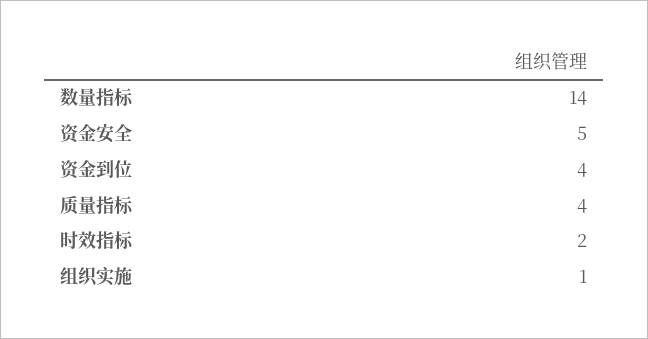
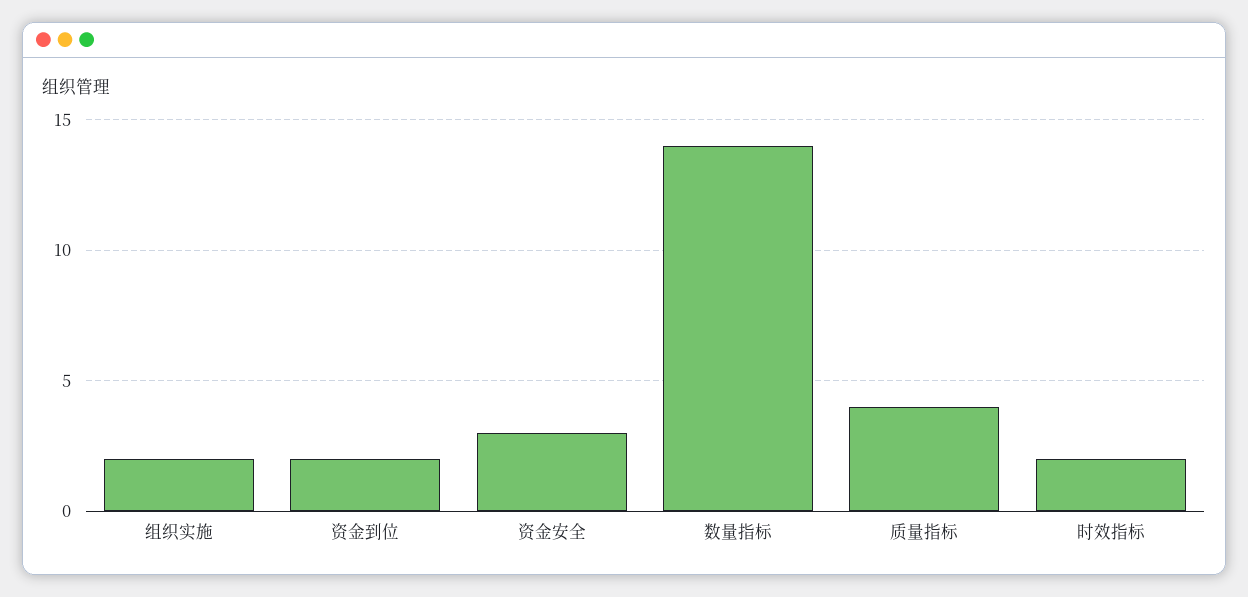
  {
    "数量指标": 14,
-   "资金安全": 5,
+   "资金安全": 3,
-   "资金到位": 4,
+   "资金到位": 2,
    "质量指标": 4,
    "时效指标": 2,
-   "组织实施": 1
+   "组织实施": 2
  }

